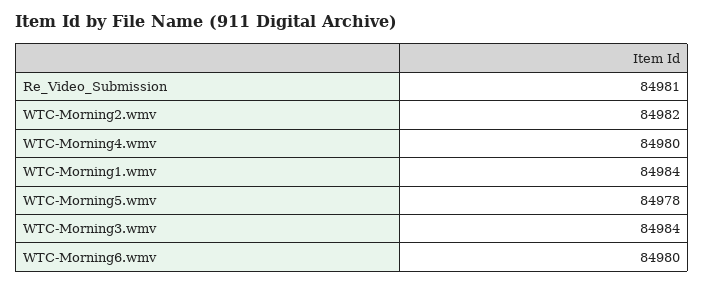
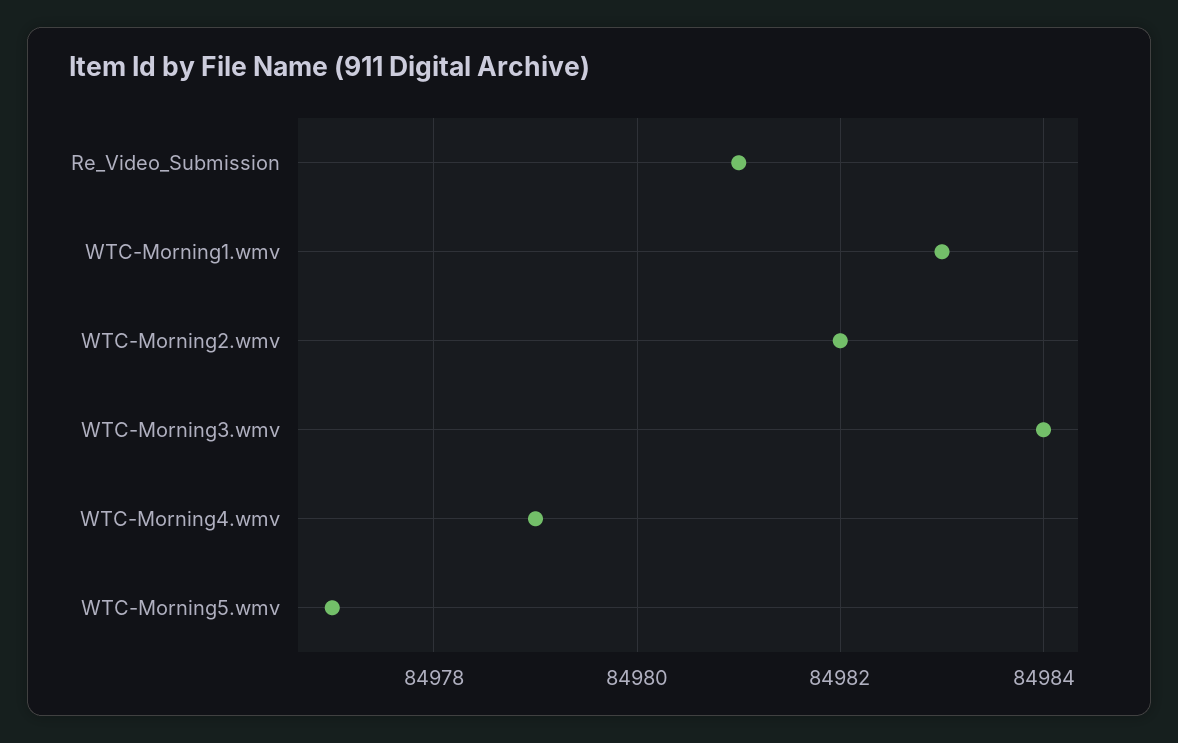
  {
    "Re_Video_Submission": 84981,
    "WTC-Morning2.wmv": 84982,
-   "WTC-Morning4.wmv": 84980,
+   "WTC-Morning4.wmv": 84979,
-   "WTC-Morning1.wmv": 84984,
+   "WTC-Morning1.wmv": 84983,
-   "WTC-Morning5.wmv": 84978,
+   "WTC-Morning5.wmv": 84977,
-   "WTC-Morning3.wmv": 84984,
+   "WTC-Morning3.wmv": 84984
-   "WTC-Morning6.wmv": 84980
  }

